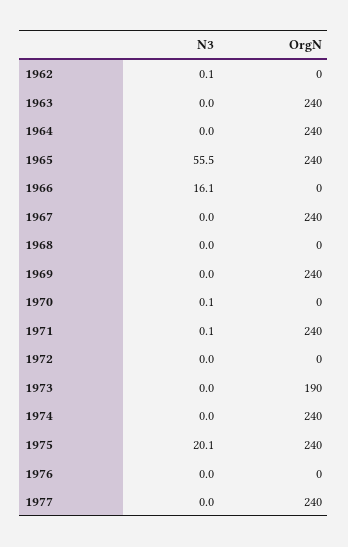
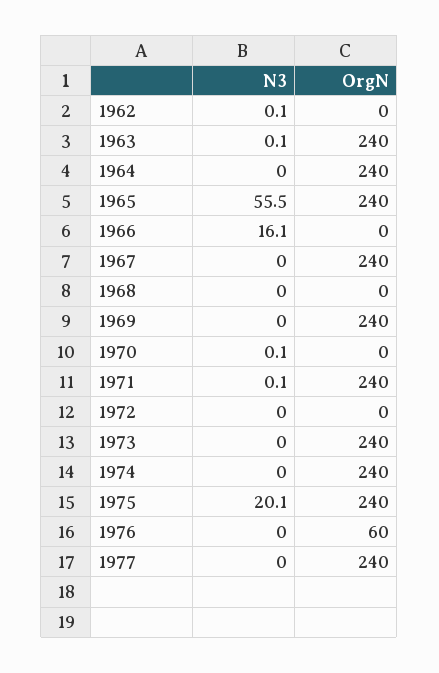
  {
    "N3": {
      "1962": 0.1,
-     "1963": 0,
+     "1963": 0.1,
      "1964": 0,
      "1965": 55.5,
      "1966": 16.1,
      "1967": 0,
      "1968": 0,
      "1969": 0,
      "1970": 0.1,
      "1971": 0.1,
      "1972": 0,
      "1973": 0,
      "1974": 0,
      "1975": 20.1,
      "1976": 0,
      "1977": 0
    },
    "OrgN": {
      "1962": 0,
      "1963": 240,
      "1964": 240,
      "1965": 240,
      "1966": 0,
      "1967": 240,
      "1968": 0,
      "1969": 240,
      "1970": 0,
      "1971": 240,
      "1972": 0,
-     "1973": 190,
+     "1973": 240,
      "1974": 240,
      "1975": 240,
-     "1976": 0,
+     "1976": 60,
      "1977": 240
    }
  }

